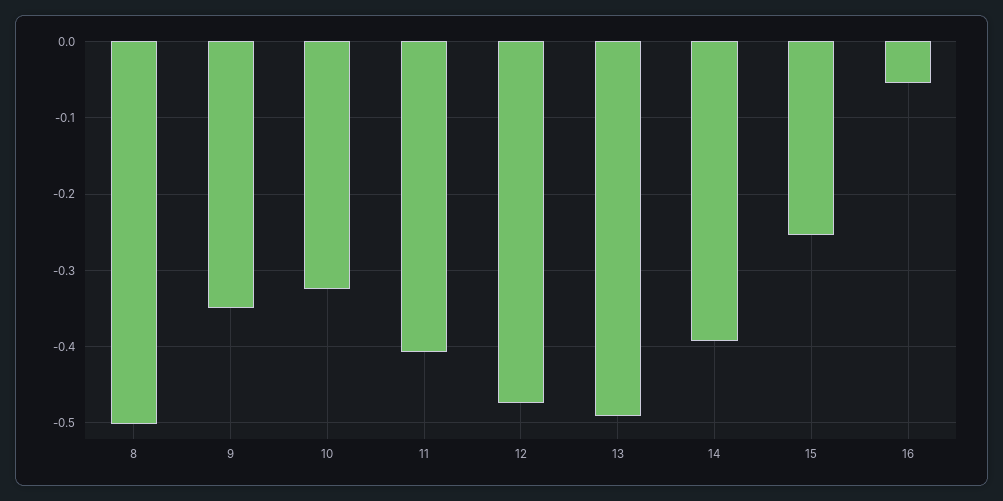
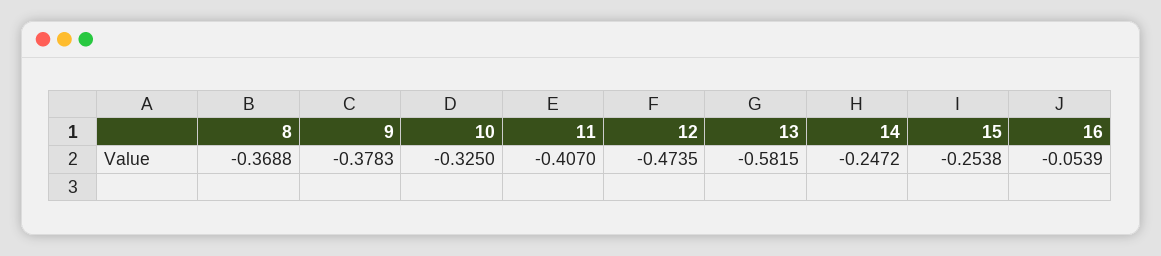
  {
-   "8": -0.5,
+   "8": -0.3688,
-   "9": -0.35,
+   "9": -0.3783,
    "10": -0.325,
    "11": -0.407,
    "12": -0.4735,
-   "13": -0.49,
+   "13": -0.5815,
-   "14": -0.39,
+   "14": -0.2472,
    "15": -0.2538,
    "16": -0.0539
  }

